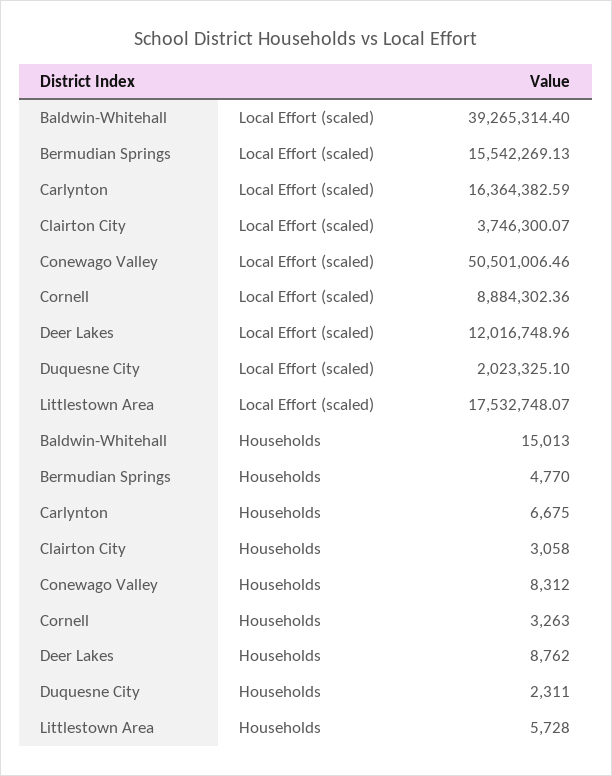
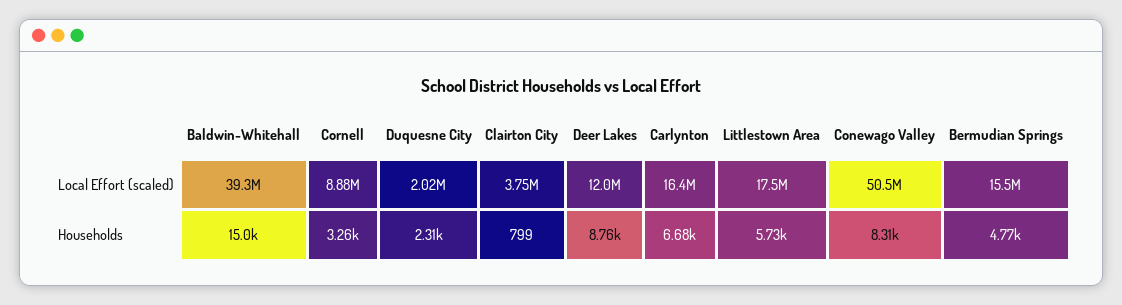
  {
    "Baldwin-Whitehall": {
      "Local Effort (scaled)": 39265314.4,
      "Households": 15013
    },
    "Bermudian Springs": {
      "Local Effort (scaled)": 15542269.13,
      "Households": 4770
    },
    "Carlynton": {
      "Local Effort (scaled)": 16364382.59,
      "Households": 6675
    },
    "Clairton City": {
      "Local Effort (scaled)": 3746300.07,
-     "Households": 3058
+     "Households": 799
    },
    "Conewago Valley": {
      "Local Effort (scaled)": 50501006.46,
      "Households": 8312
    },
    "Cornell": {
      "Local Effort (scaled)": 8884302.36,
      "Households": 3263
    },
    "Deer Lakes": {
      "Local Effort (scaled)": 12016748.96,
      "Households": 8762
    },
    "Duquesne City": {
      "Local Effort (scaled)": 2023325.1,
      "Households": 2311
    },
    "Littlestown Area": {
      "Local Effort (scaled)": 17532748.07,
      "Households": 5728
    }
  }

